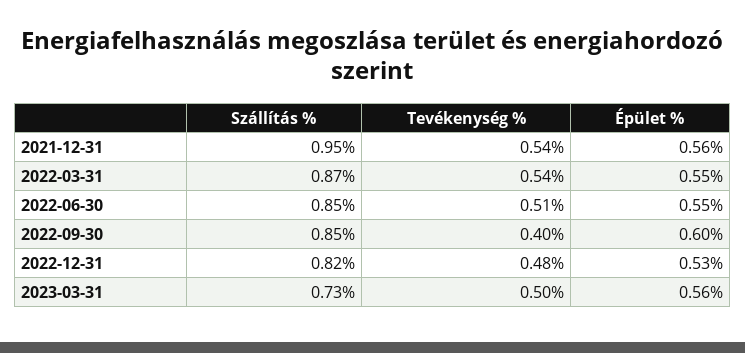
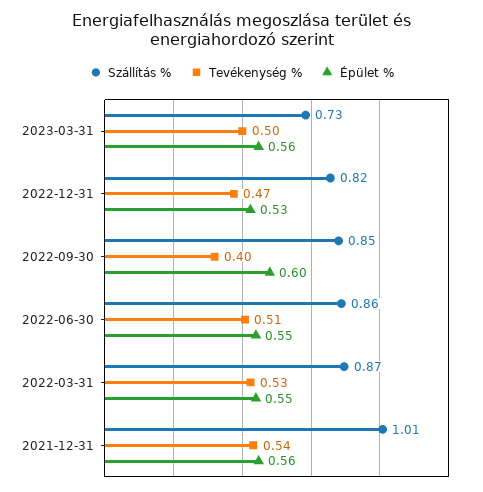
  {
    "Szállítás %": {
-     "2021-12-31": 0.95,
+     "2021-12-31": 1.01,
      "2022-03-31": 0.87,
-     "2022-06-30": 0.85,
+     "2022-06-30": 0.86,
      "2022-09-30": 0.85,
      "2022-12-31": 0.82,
      "2023-03-31": 0.73
    },
    "Tevékenység %": {
      "2021-12-31": 0.54,
-     "2022-03-31": 0.54,
+     "2022-03-31": 0.53,
      "2022-06-30": 0.51,
      "2022-09-30": 0.4,
-     "2022-12-31": 0.48,
+     "2022-12-31": 0.47,
      "2023-03-31": 0.5
    },
    "Épület %": {
      "2021-12-31": 0.56,
      "2022-03-31": 0.55,
      "2022-06-30": 0.55,
      "2022-09-30": 0.6,
      "2022-12-31": 0.53,
      "2023-03-31": 0.56
    }
  }

